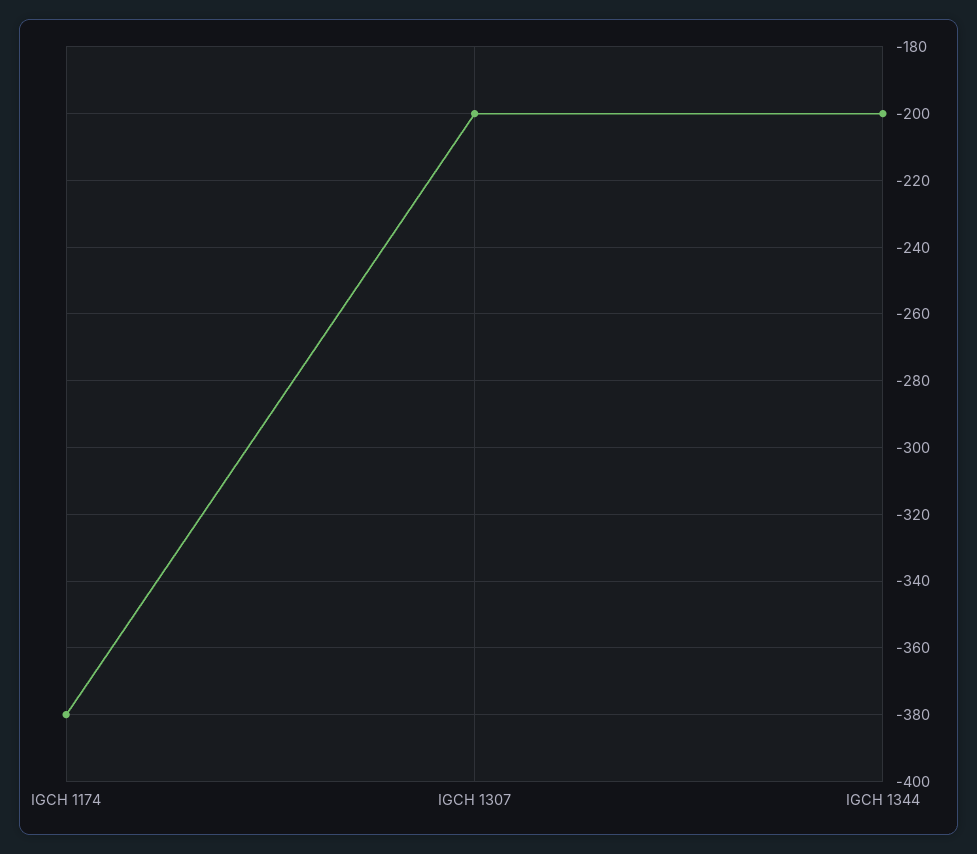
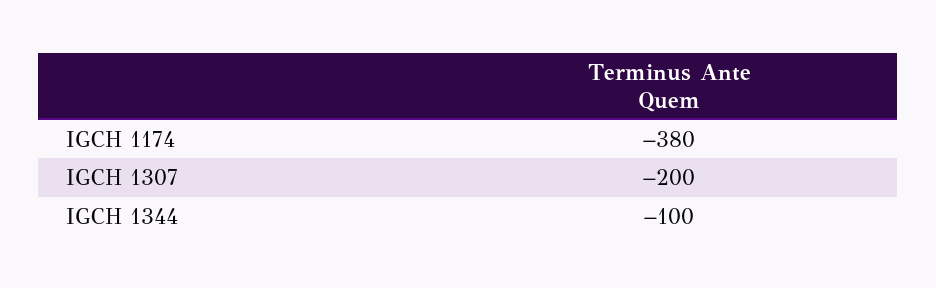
  {
    "IGCH 1174": -380,
    "IGCH 1307": -200,
-   "IGCH 1344": -200
+   "IGCH 1344": -100
  }

